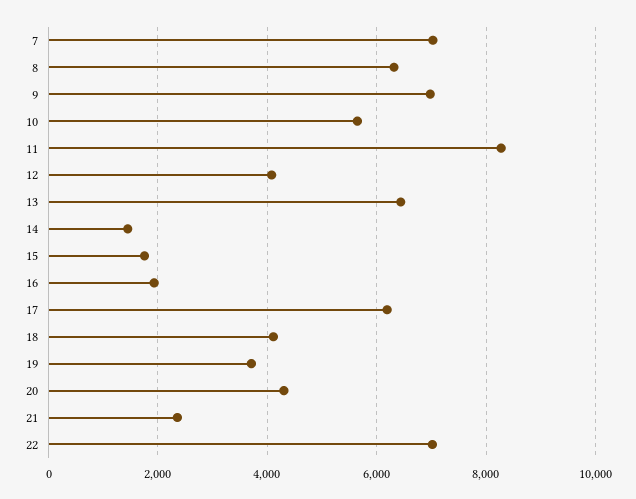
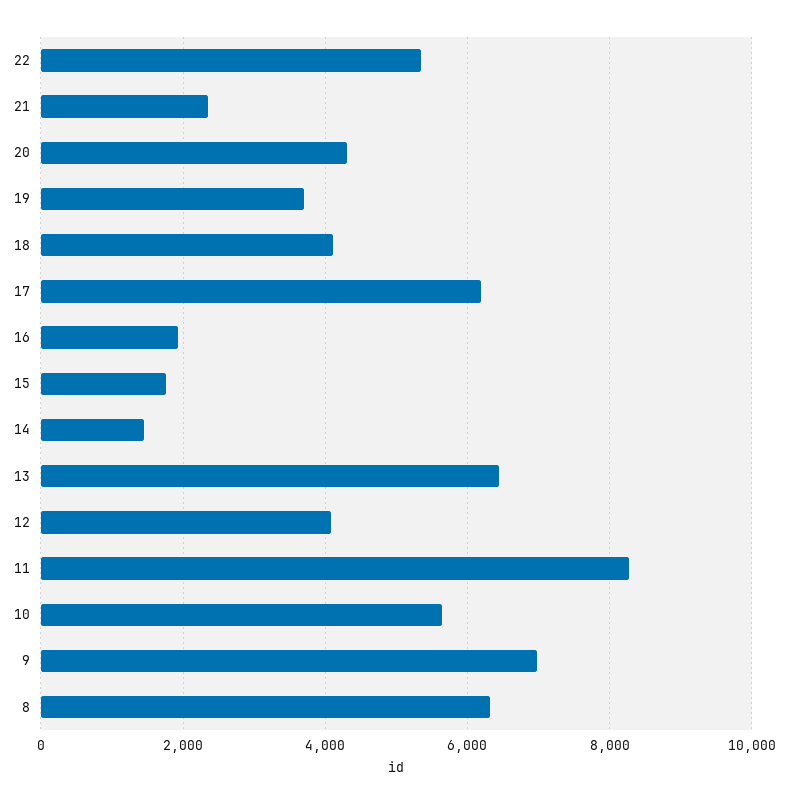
  {
-   "7": 7000,
    "8": 6400,
    "9": 7000,
    "10": 5600,
    "11": 8200,
    "12": 4000,
    "13": 6400,
    "14": 1400,
    "15": 1800,
    "16": 2000,
    "17": 6200,
    "18": 4200,
    "19": 3800,
    "20": 4400,
    "21": 2400,
-   "22": 7000
+   "22": 5400
  }

